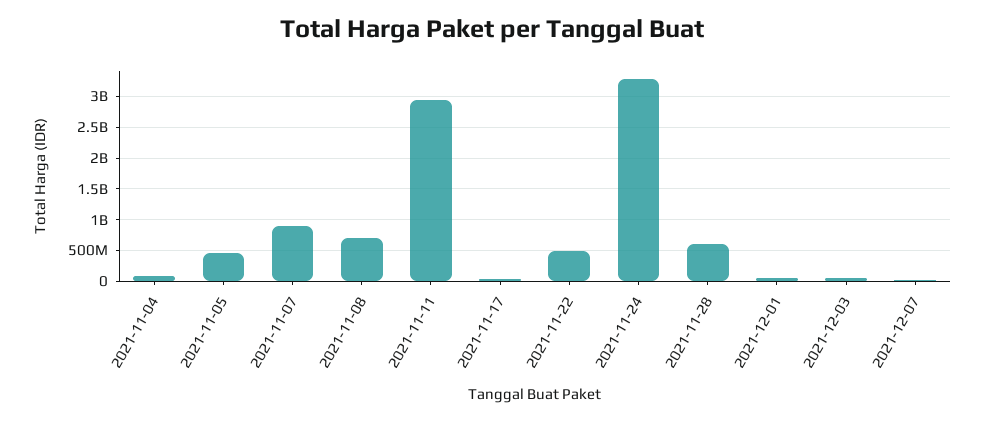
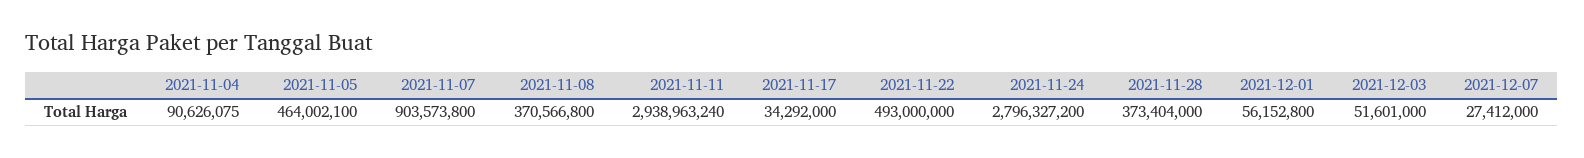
  {
    "2021-11-04": 90626075,
    "2021-11-05": 464002100,
    "2021-11-07": 903573800,
-   "2021-11-08": 700000000,
+   "2021-11-08": 370566800,
    "2021-11-11": 2938963240,
    "2021-11-17": 34292000,
    "2021-11-22": 493000000,
-   "2021-11-24": 3300000000,
+   "2021-11-24": 2796327200,
-   "2021-11-28": 600000000,
+   "2021-11-28": 373404000,
    "2021-12-01": 56152800,
    "2021-12-03": 51601000,
    "2021-12-07": 27412000
  }

